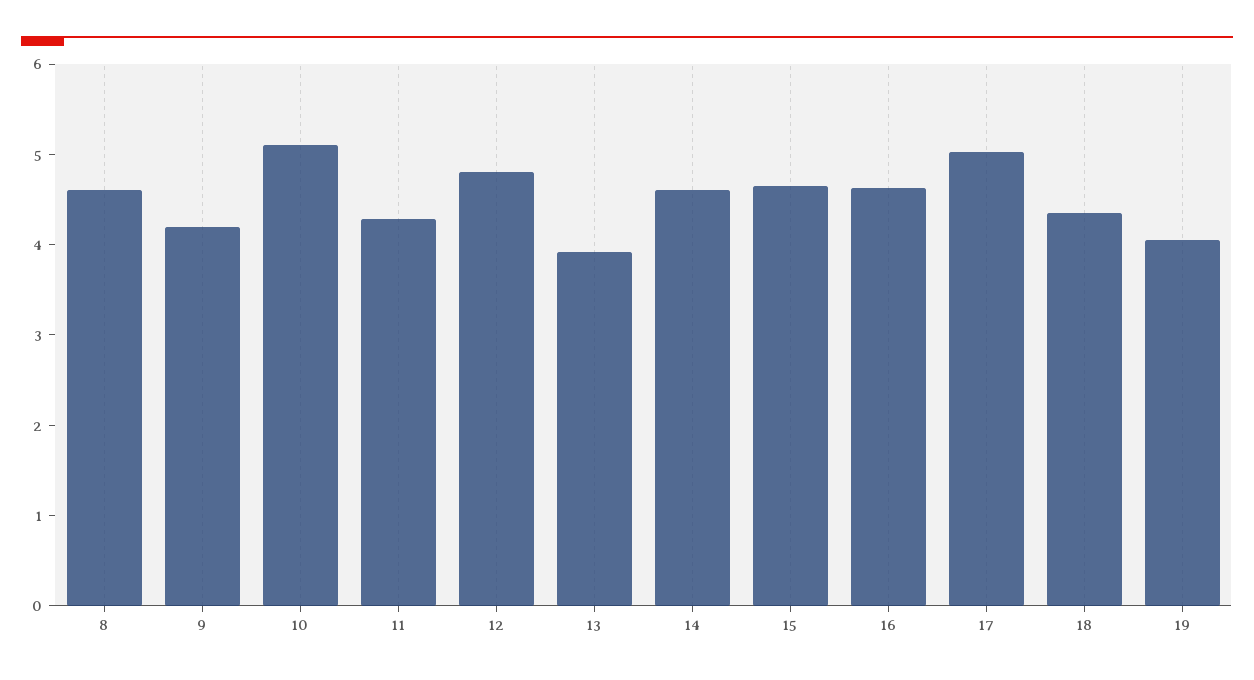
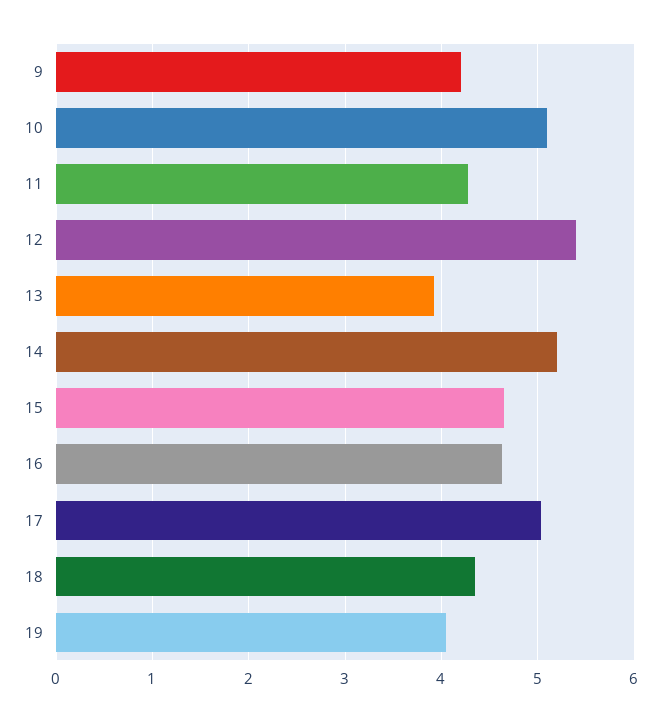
  {
-   "8": 4.6,
    "9": 4.2,
    "10": 5.1,
    "11": 4.3,
-   "12": 4.8,
+   "12": 5.4,
    "13": 3.9,
-   "14": 4.6,
+   "14": 5.2,
    "15": 4.7,
    "16": 4.6,
    "17": 5,
    "18": 4.4,
    "19": 4.1
  }

